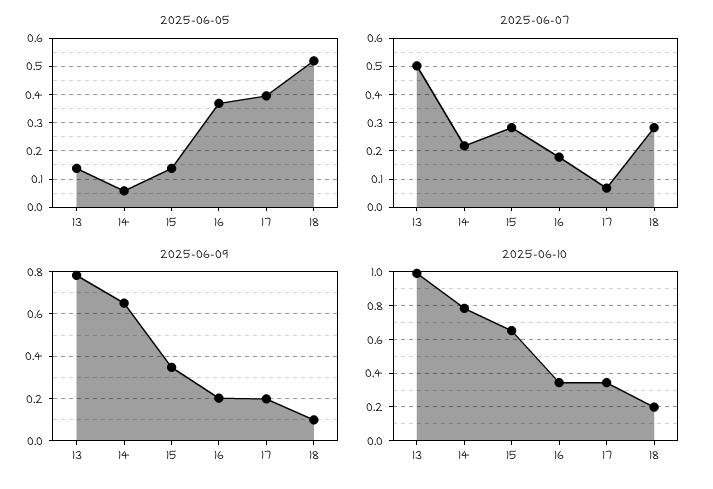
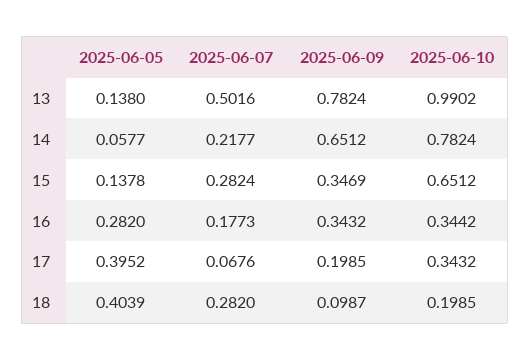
  {
    "2025-06-05": {
      "13": 0.138,
      "14": 0.0577,
      "15": 0.1378,
-     "16": 0.375,
+     "16": 0.282,
      "17": 0.3952,
-     "18": 0.525
+     "18": 0.4039
    },
    "2025-06-07": {
      "13": 0.5016,
      "14": 0.2177,
      "15": 0.2824,
      "16": 0.1773,
      "17": 0.0676,
      "18": 0.282
    },
    "2025-06-09": {
      "13": 0.7824,
      "14": 0.6512,
      "15": 0.3469,
-     "16": 0.2,
+     "16": 0.3432,
      "17": 0.1985,
      "18": 0.0987
    },
    "2025-06-10": {
      "13": 0.9902,
      "14": 0.7824,
      "15": 0.6512,
      "16": 0.3442,
      "17": 0.3432,
      "18": 0.1985
    }
  }

